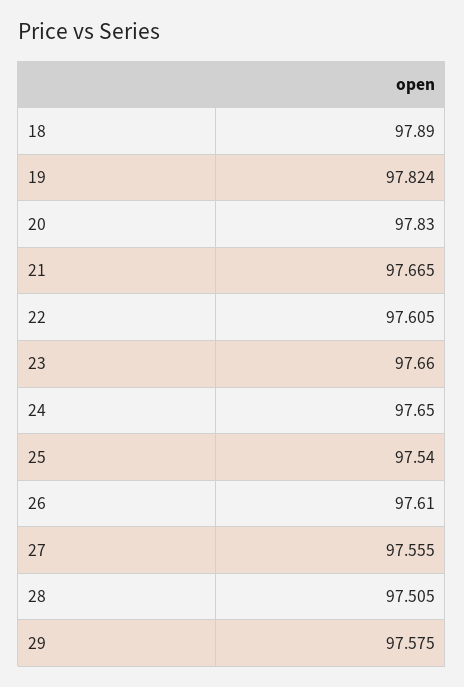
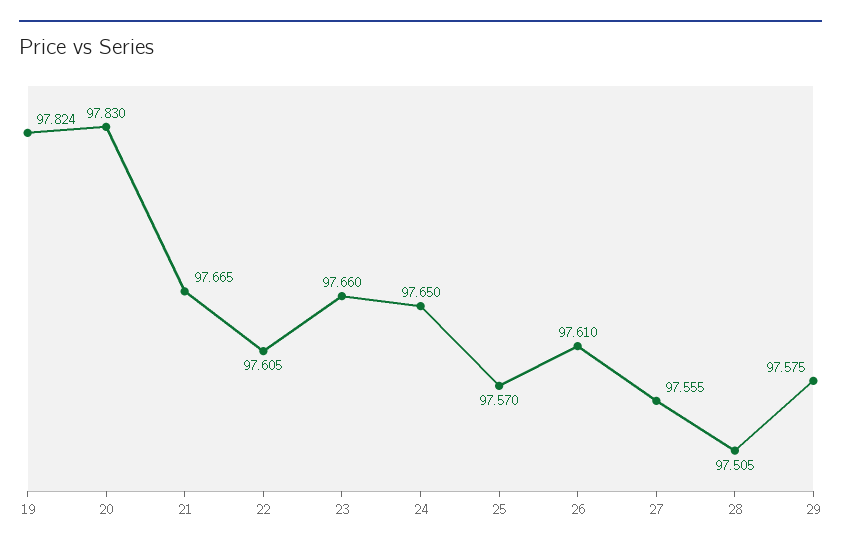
  {
-   "18": 97.89,
    "19": 97.824,
    "20": 97.83,
    "21": 97.665,
    "22": 97.605,
    "23": 97.66,
    "24": 97.65,
-   "25": 97.54,
+   "25": 97.57,
    "26": 97.61,
    "27": 97.555,
    "28": 97.505,
    "29": 97.575
  }

